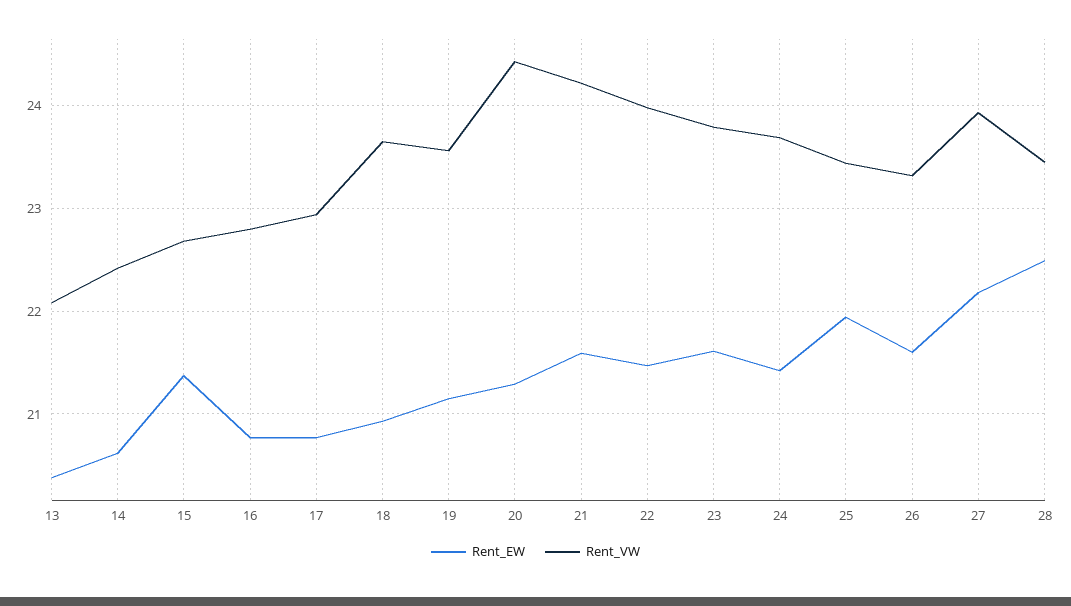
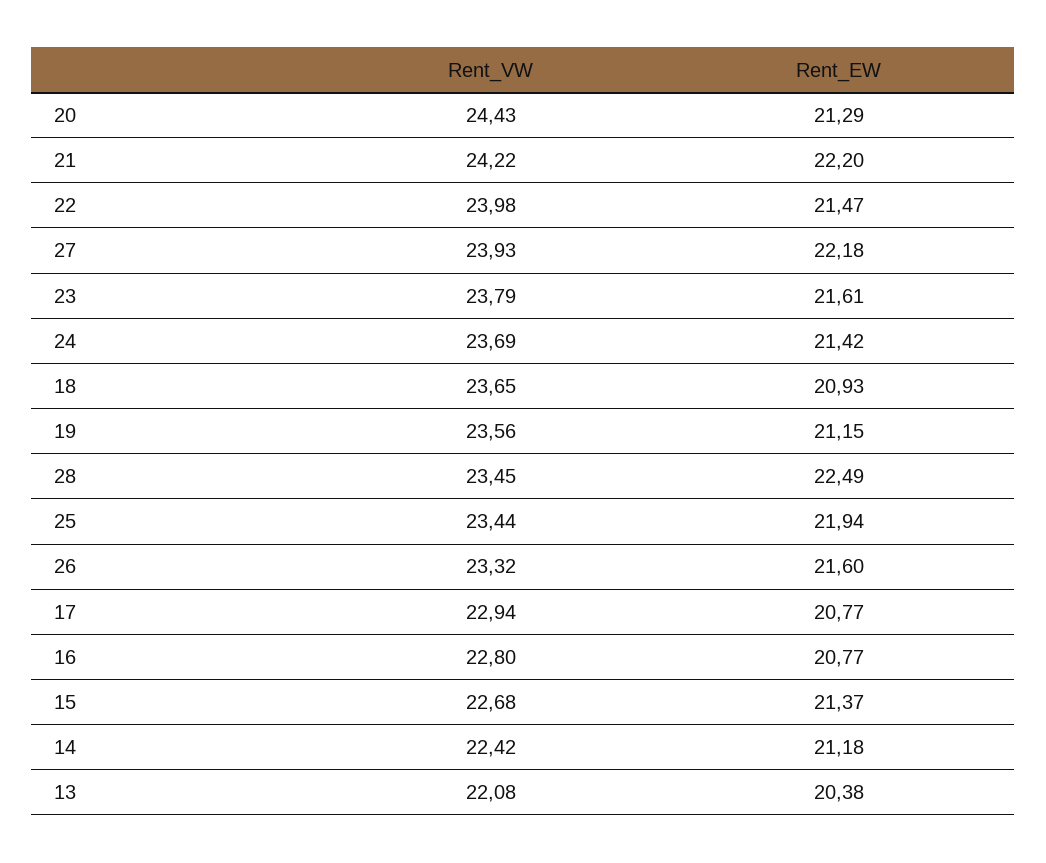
  {
    "Rent_EW": {
      "13": 20.38,
-     "14": 20.6,
+     "14": 21.18,
      "15": 21.37,
      "16": 20.77,
      "17": 20.77,
      "18": 20.93,
      "19": 21.15,
      "20": 21.29,
-     "21": 21.6,
+     "21": 22.2,
      "22": 21.47,
      "23": 21.61,
      "24": 21.42,
      "25": 21.94,
      "26": 21.6,
      "27": 22.18,
      "28": 22.49
    },
    "Rent_VW": {
      "13": 22.08,
      "14": 22.42,
      "15": 22.68,
      "16": 22.8,
      "17": 22.94,
      "18": 23.65,
      "19": 23.56,
      "20": 24.43,
      "21": 24.22,
      "22": 23.98,
      "23": 23.79,
      "24": 23.69,
      "25": 23.44,
      "26": 23.32,
      "27": 23.93,
      "28": 23.45
    }
  }

